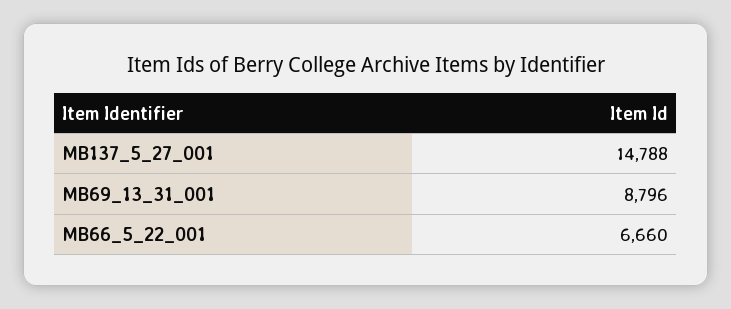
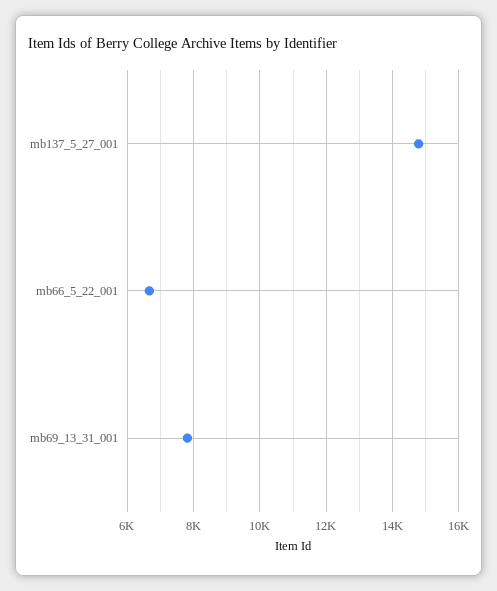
  {
    "MB137_5_27_001": 14788,
-   "MB69_13_31_001": 8796,
+   "MB69_13_31_001": 7800,
    "MB66_5_22_001": 6660
  }

